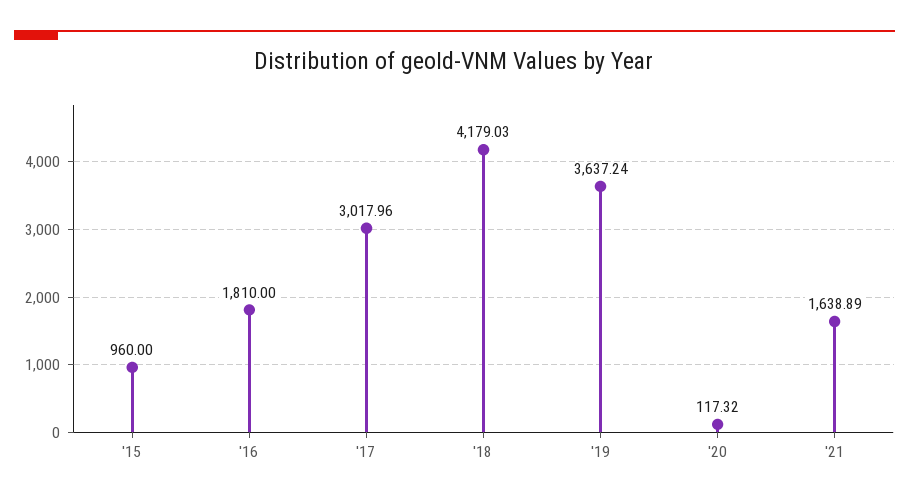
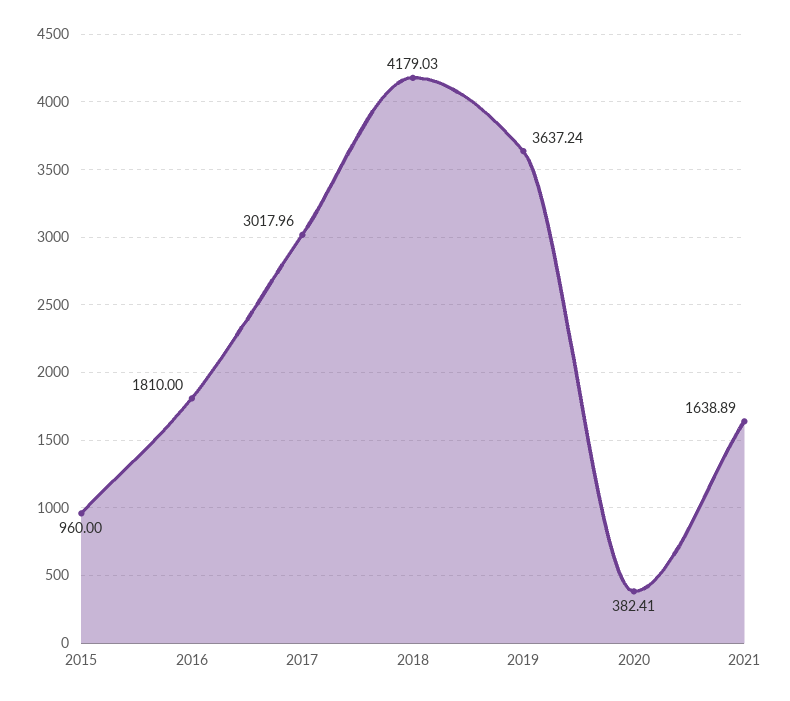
  {
    "'15": 960,
    "'16": 1810,
    "'17": 3017.96,
    "'18": 4179.03,
    "'19": 3637.24,
-   "'20": 117.32,
+   "'20": 382.41,
    "'21": 1638.89
  }

